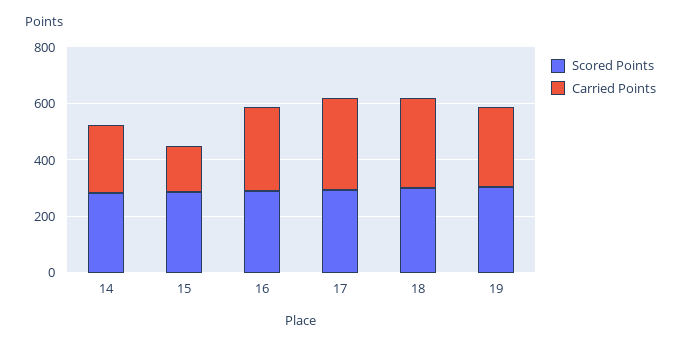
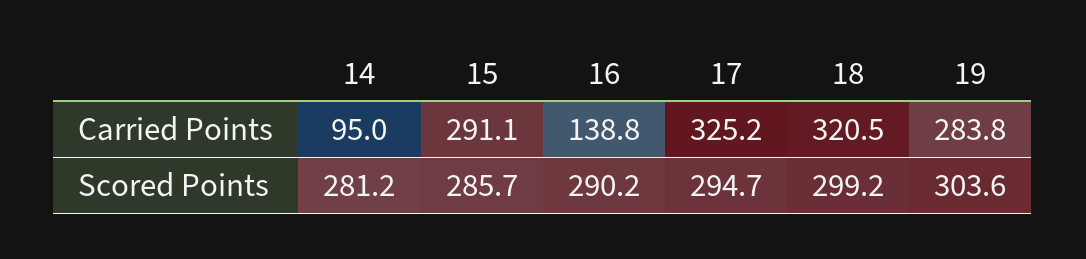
  {
    "Scored Points": {
      "14": 281.2,
      "15": 285.7,
      "16": 290.2,
      "17": 294.7,
      "18": 299.2,
      "19": 303.6
    },
    "Carried Points": {
-     "14": 250,
+     "14": 95,
-     "15": 150,
+     "15": 291.1,
-     "16": 300,
+     "16": 138.8,
      "17": 325.2,
      "18": 320.5,
      "19": 283.8
    }
  }

